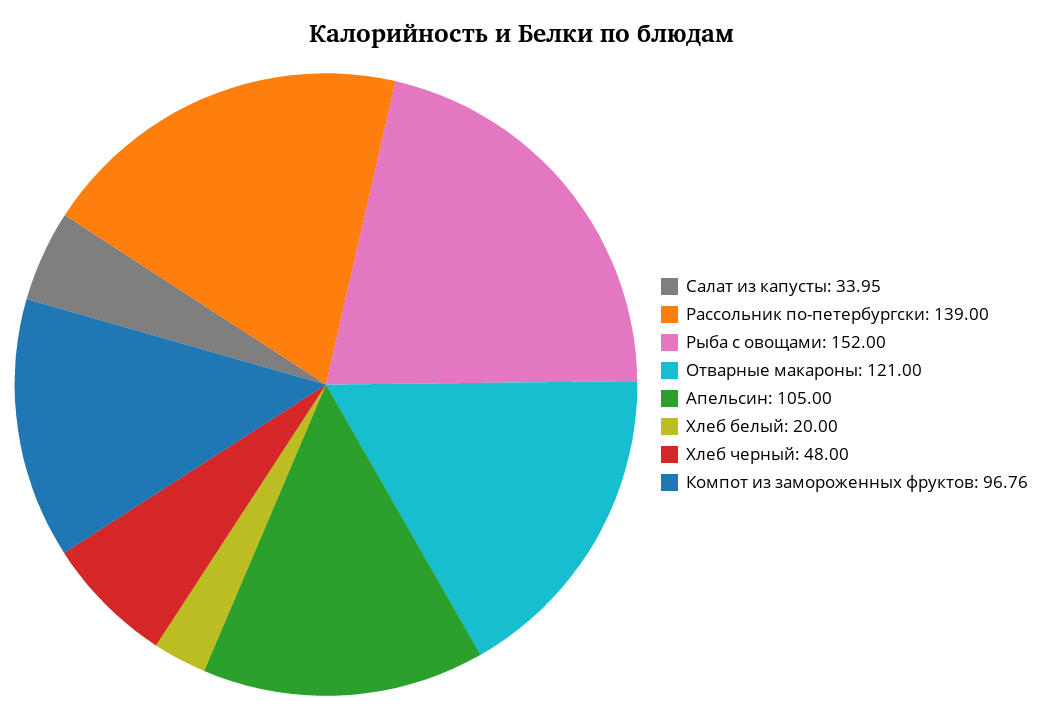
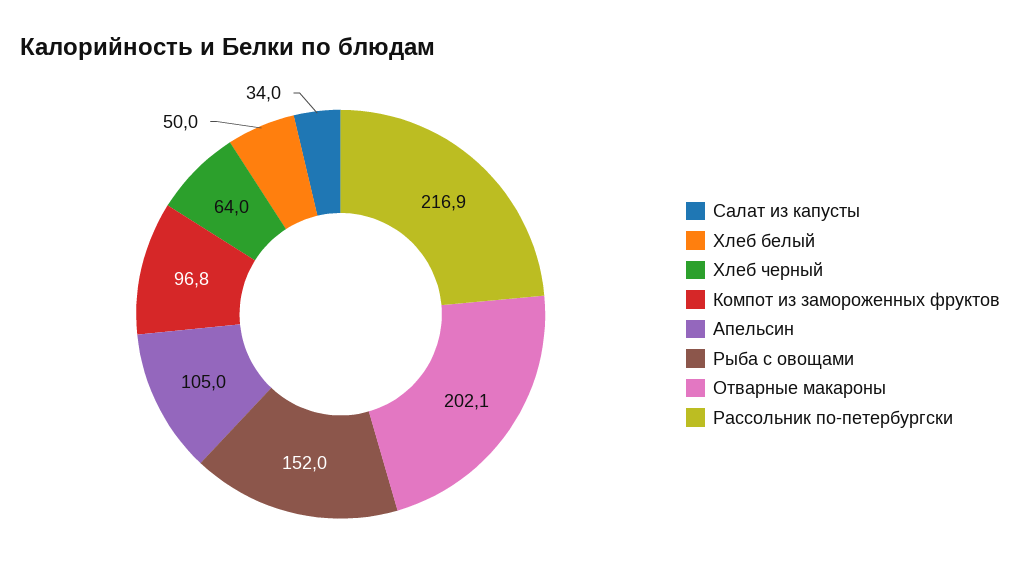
  {
    "Салат из капусты": 33.95,
-   "Рассольник по-петербургски": 139,
+   "Рассольник по-петербургски": 216.9,
    "Рыба с овощами": 152,
-   "Отварные макароны": 121,
+   "Отварные макароны": 202.1,
    "Апельсин": 105,
-   "Хлеб белый": 20,
+   "Хлеб белый": 50,
-   "Хлеб черный": 48,
+   "Хлеб черный": 64,
    "Компот из замороженных фруктов": 96.76
  }

